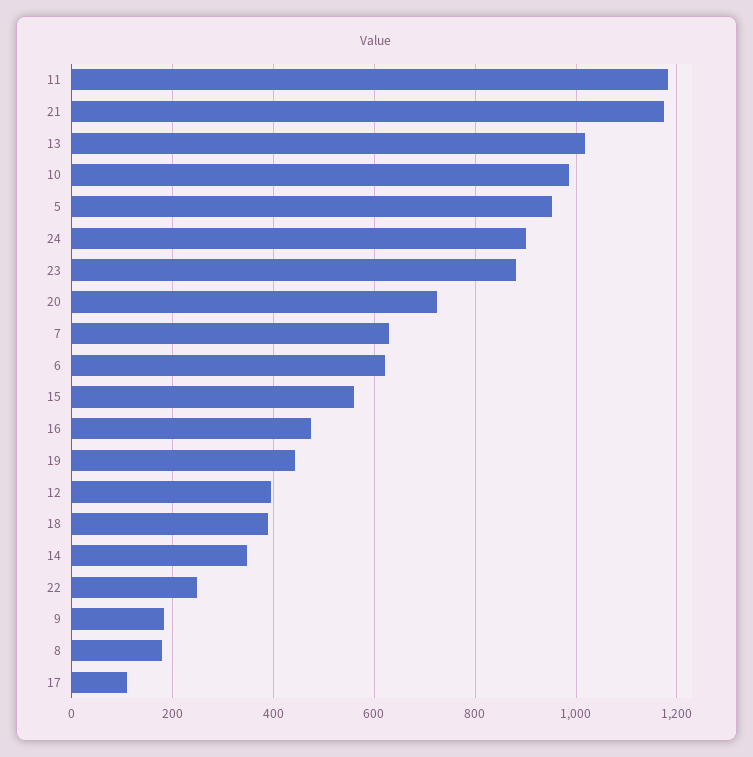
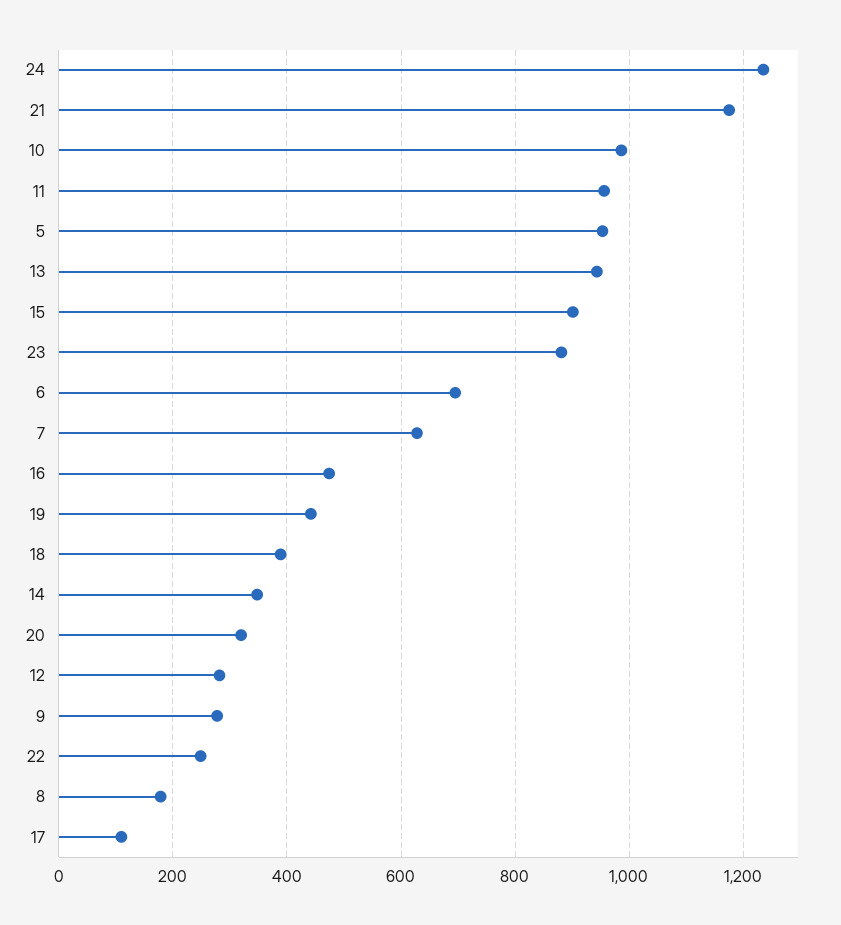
  {
-   "11": 1180,
+   "11": 960,
    "21": 1180,
-   "13": 1020,
+   "13": 940,
    "10": 980,
    "5": 960,
-   "24": 900,
+   "24": 1240,
    "23": 880,
-   "20": 720,
+   "20": 320,
    "7": 620,
-   "6": 620,
+   "6": 700,
-   "15": 560,
+   "15": 900,
    "16": 480,
    "19": 440,
-   "12": 400,
+   "12": 280,
    "18": 380,
    "14": 340,
    "22": 240,
-   "9": 180,
+   "9": 280,
    "8": 180,
    "17": 120
  }

